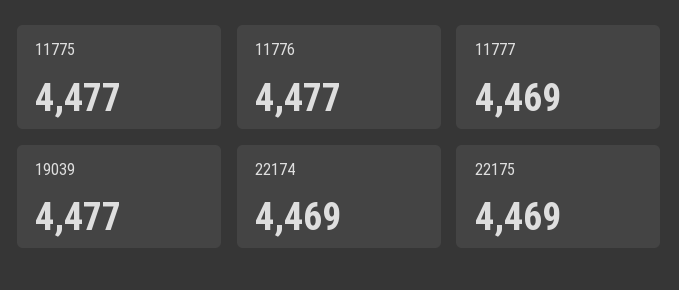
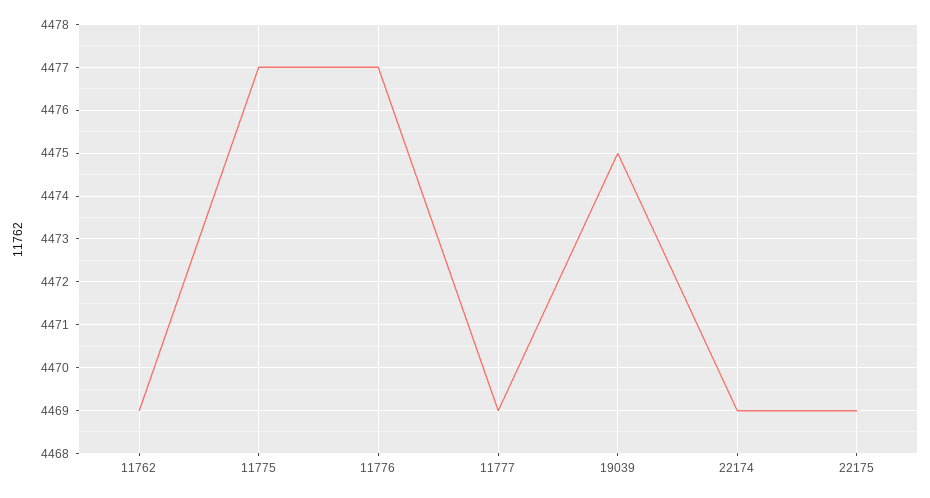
  {
    "11775": 4477,
    "11776": 4477,
    "11777": 4469,
-   "19039": 4477,
+   "19039": 4475,
    "22174": 4469,
-   "22175": 4469
+   "22175": 4469,
+   "11762": 4469
  }

